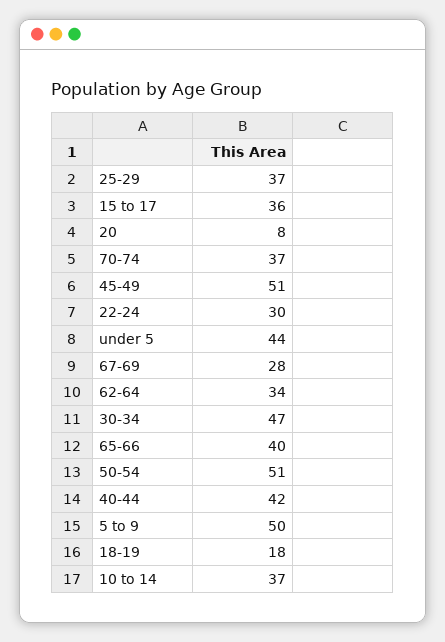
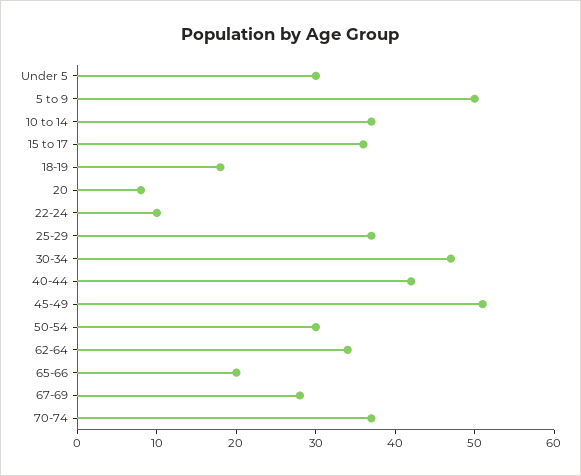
  {
    "25-29": 37,
    "15 to 17": 36,
    "20": 8,
    "70-74": 37,
    "45-49": 51,
-   "22-24": 30,
+   "22-24": 10,
-   "under 5": 44,
+   "under 5": 30,
    "67-69": 28,
    "62-64": 34,
    "30-34": 47,
-   "65-66": 40,
+   "65-66": 20,
-   "50-54": 51,
+   "50-54": 30,
    "40-44": 42,
    "5 to 9": 50,
    "18-19": 18,
    "10 to 14": 37
  }

